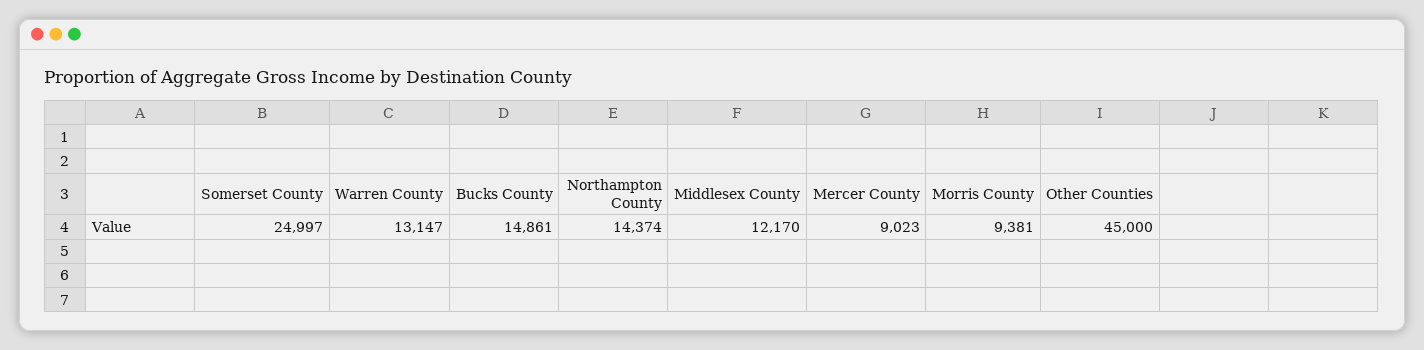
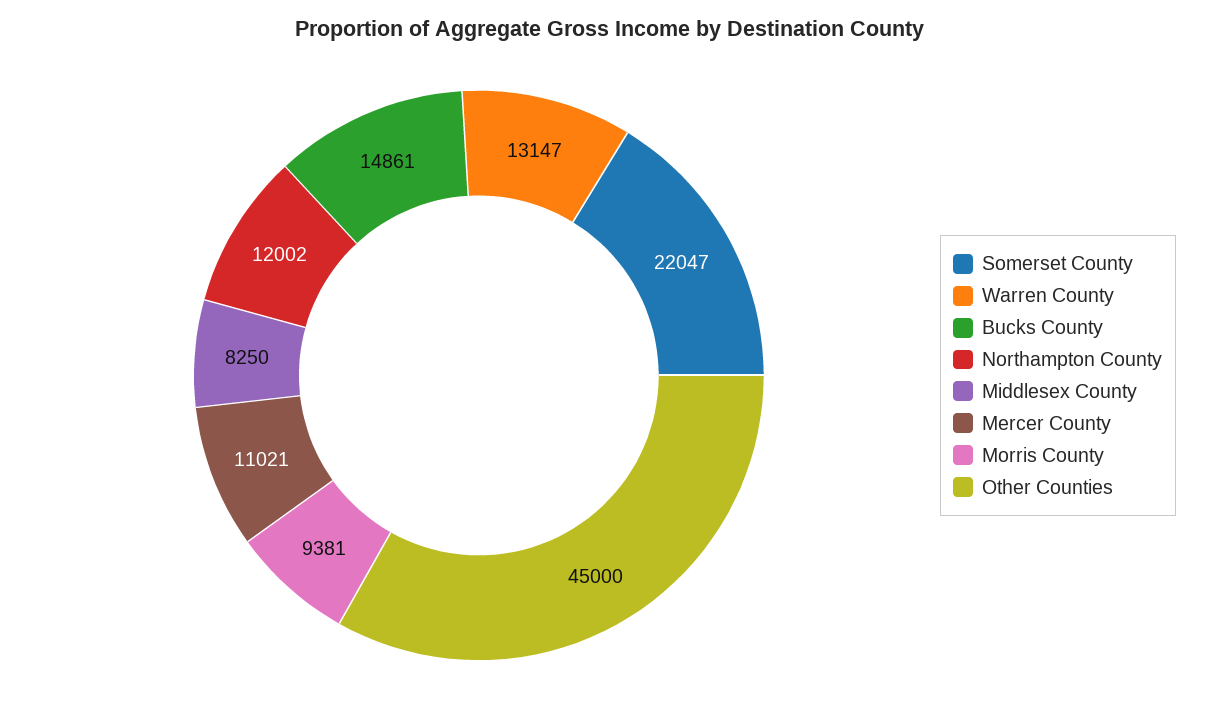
  {
-   "Somerset County": 24997,
+   "Somerset County": 22047,
    "Warren County": 13147,
    "Bucks County": 14861,
-   "Northampton County": 14374,
+   "Northampton County": 12002,
-   "Middlesex County": 12170,
+   "Middlesex County": 8250,
-   "Mercer County": 9023,
+   "Mercer County": 11021,
    "Morris County": 9381,
    "Other Counties": 45000
  }

